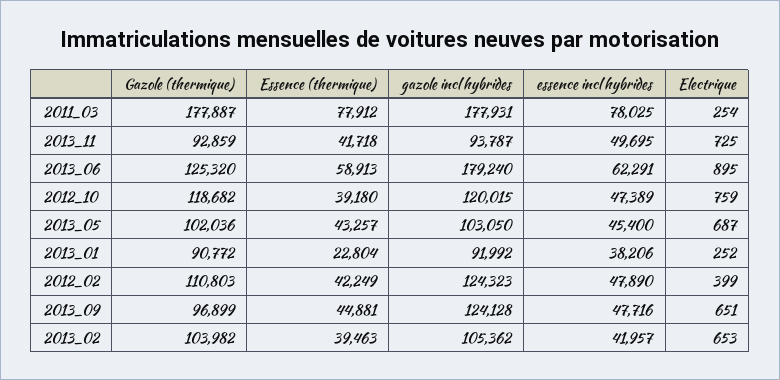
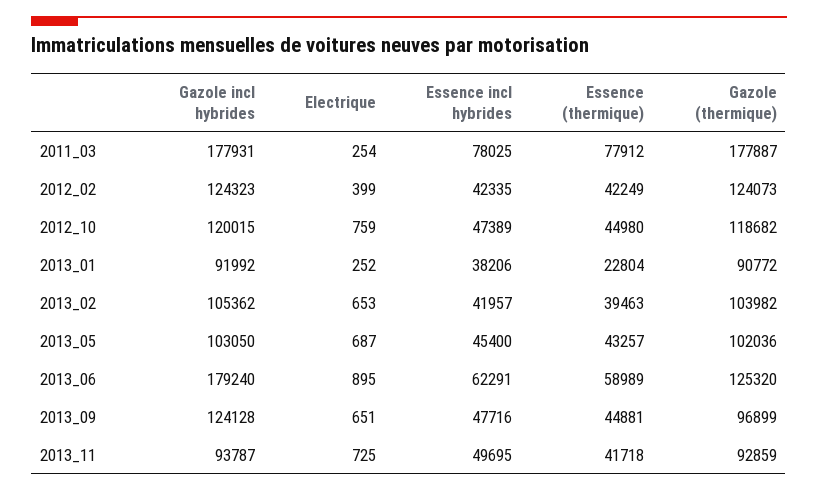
  {
    "Gazole (thermique)": {
      "2011_03": 177887,
      "2013_11": 92859,
      "2013_06": 125320,
      "2012_10": 118682,
      "2013_05": 102036,
      "2013_01": 90772,
-     "2012_02": 110803,
+     "2012_02": 124073,
      "2013_09": 96899,
      "2013_02": 103982
    },
    "Essence (thermique)": {
      "2011_03": 77912,
      "2013_11": 41718,
-     "2013_06": 58913,
+     "2013_06": 58989,
-     "2012_10": 39180,
+     "2012_10": 44980,
      "2013_05": 43257,
      "2013_01": 22804,
      "2012_02": 42249,
      "2013_09": 44881,
      "2013_02": 39463
    },
    "gazole incl hybrides": {
      "2011_03": 177931,
      "2013_11": 93787,
      "2013_06": 179240,
      "2012_10": 120015,
      "2013_05": 103050,
      "2013_01": 91992,
      "2012_02": 124323,
      "2013_09": 124128,
      "2013_02": 105362
    },
    "essence incl hybrides": {
      "2011_03": 78025,
      "2013_11": 49695,
      "2013_06": 62291,
      "2012_10": 47389,
      "2013_05": 45400,
      "2013_01": 38206,
-     "2012_02": 47890,
+     "2012_02": 42335,
      "2013_09": 47716,
      "2013_02": 41957
    },
    "Electrique": {
      "2011_03": 254,
      "2013_11": 725,
      "2013_06": 895,
      "2012_10": 759,
      "2013_05": 687,
      "2013_01": 252,
      "2012_02": 399,
      "2013_09": 651,
      "2013_02": 653
    }
  }

